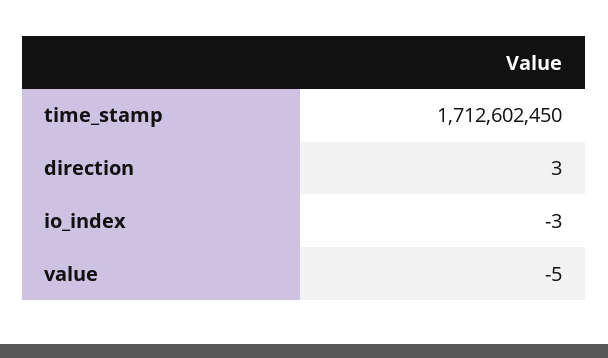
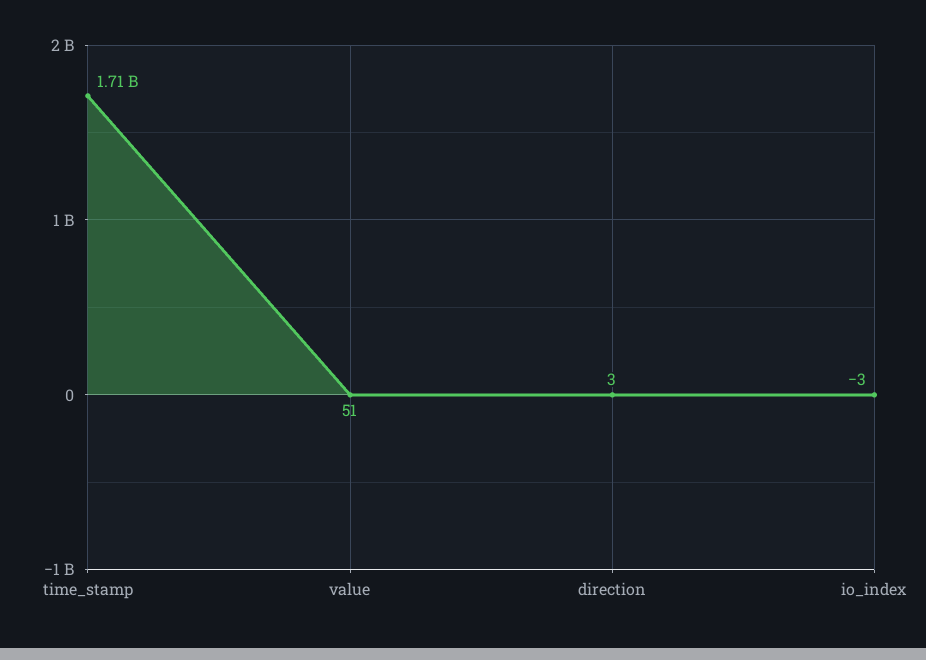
  {
    "time_stamp": 1712602450,
    "direction": 3,
    "io_index": -3,
-   "value": -5
+   "value": 51
  }

